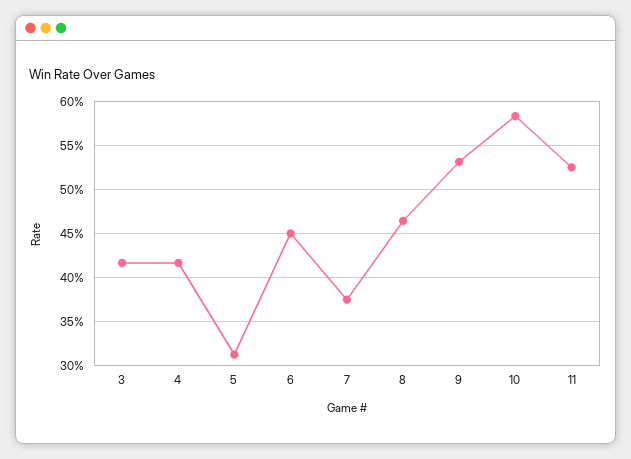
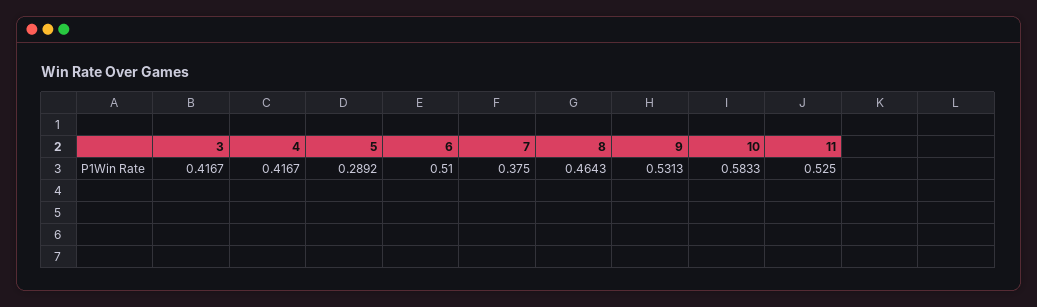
  {
    "3": 0.4167,
    "4": 0.4167,
-   "5": 0.31,
+   "5": 0.2892,
-   "6": 0.45,
+   "6": 0.51,
    "7": 0.375,
    "8": 0.4643,
    "9": 0.5313,
    "10": 0.5833,
    "11": 0.525
  }

